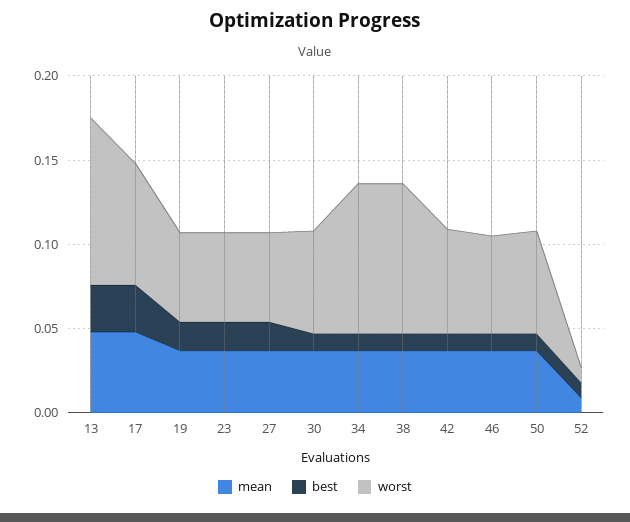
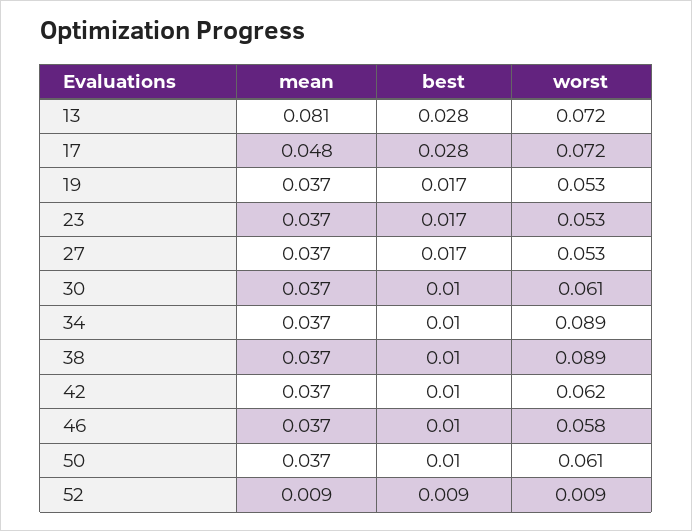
  {
    "mean": {
-     "13": 0.05,
+     "13": 0.081,
      "17": 0.048,
      "19": 0.037,
      "23": 0.037,
      "27": 0.037,
      "30": 0.037,
      "34": 0.037,
      "38": 0.037,
      "42": 0.037,
      "46": 0.037,
      "50": 0.037,
      "52": 0.009
    },
    "best": {
      "13": 0.028,
      "17": 0.028,
      "19": 0.017,
      "23": 0.017,
      "27": 0.017,
      "30": 0.01,
      "34": 0.01,
      "38": 0.01,
      "42": 0.01,
      "46": 0.01,
      "50": 0.01,
      "52": 0.009
    },
    "worst": {
-     "13": 0.1,
+     "13": 0.072,
      "17": 0.072,
      "19": 0.053,
      "23": 0.053,
      "27": 0.053,
      "30": 0.061,
      "34": 0.089,
      "38": 0.089,
      "42": 0.062,
      "46": 0.058,
      "50": 0.061,
      "52": 0.009
    }
  }

